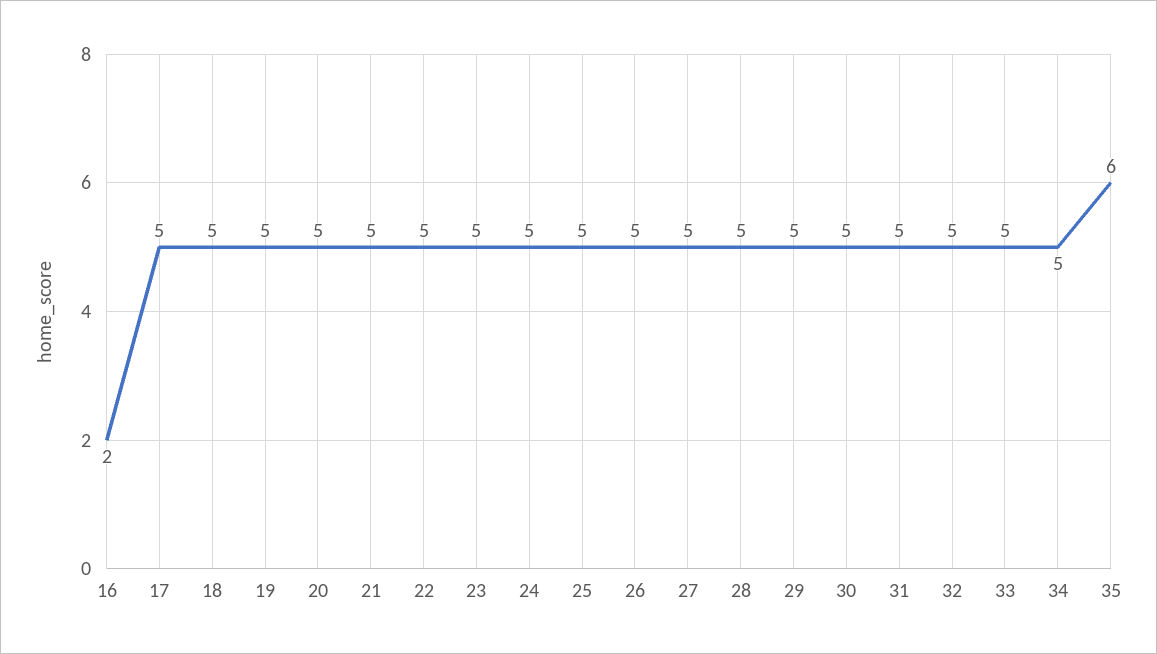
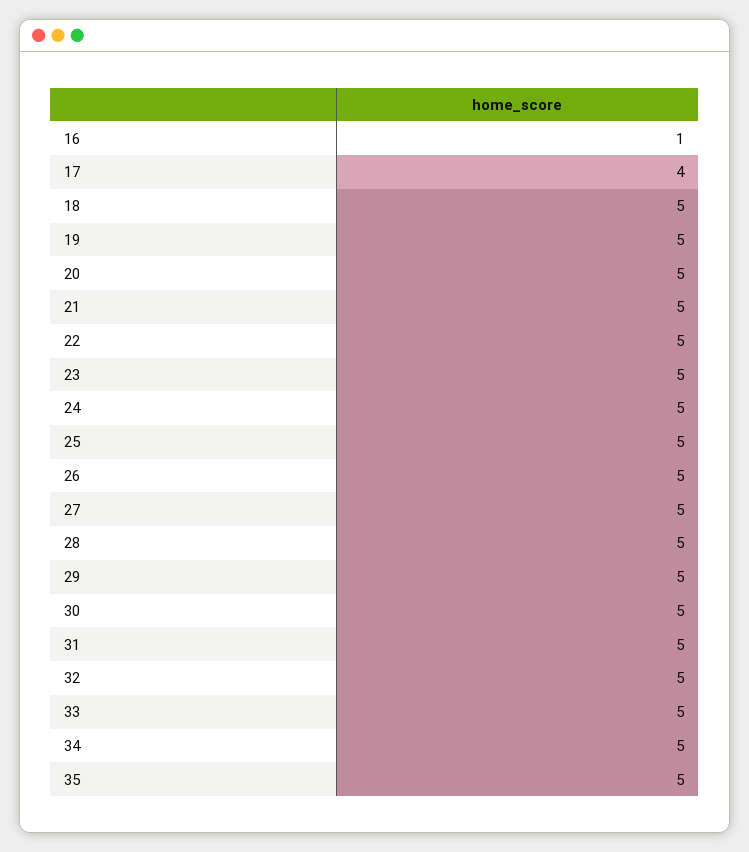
  {
-   "16": 2,
+   "16": 1,
-   "17": 5,
+   "17": 4,
    "18": 5,
    "19": 5,
    "20": 5,
    "21": 5,
    "22": 5,
    "23": 5,
    "24": 5,
    "25": 5,
    "26": 5,
    "27": 5,
    "28": 5,
    "29": 5,
    "30": 5,
    "31": 5,
    "32": 5,
    "33": 5,
    "34": 5,
-   "35": 6
+   "35": 5
  }

